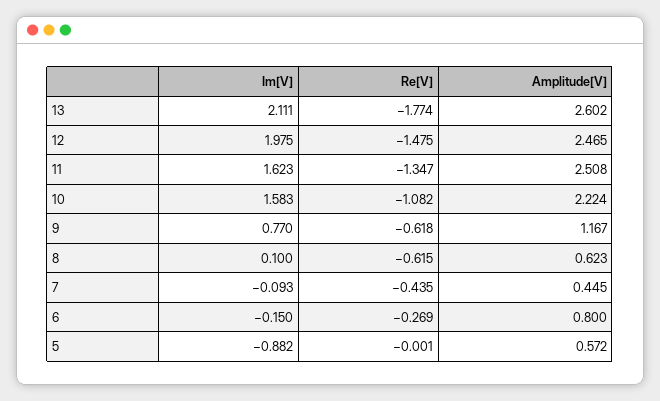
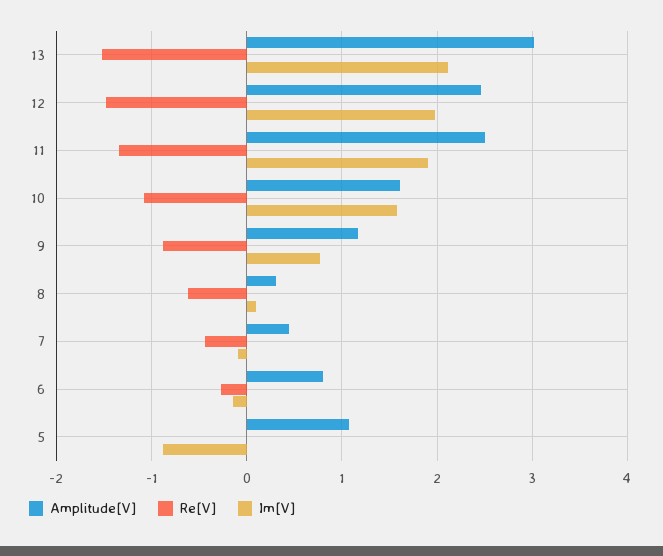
  {
    "Im[V]": {
      "13": 2.111,
      "12": 1.975,
-     "11": 1.623,
+     "11": 1.9,
      "10": 1.583,
      "9": 0.77,
      "8": 0.1,
      "7": -0.093,
      "6": -0.15,
      "5": -0.882
    },
    "Re[V]": {
-     "13": -1.774,
+     "13": -1.5,
      "12": -1.475,
      "11": -1.347,
      "10": -1.082,
-     "9": -0.618,
+     "9": -0.9,
      "8": -0.615,
      "7": -0.435,
      "6": -0.269,
      "5": -0.001
    },
    "Amplitude[V]": {
-     "13": 2.602,
+     "13": 3,
      "12": 2.465,
      "11": 2.508,
-     "10": 2.224,
+     "10": 1.6,
      "9": 1.167,
-     "8": 0.623,
+     "8": 0.3,
      "7": 0.445,
      "6": 0.8,
-     "5": 0.572
+     "5": 1.1
    }
  }

